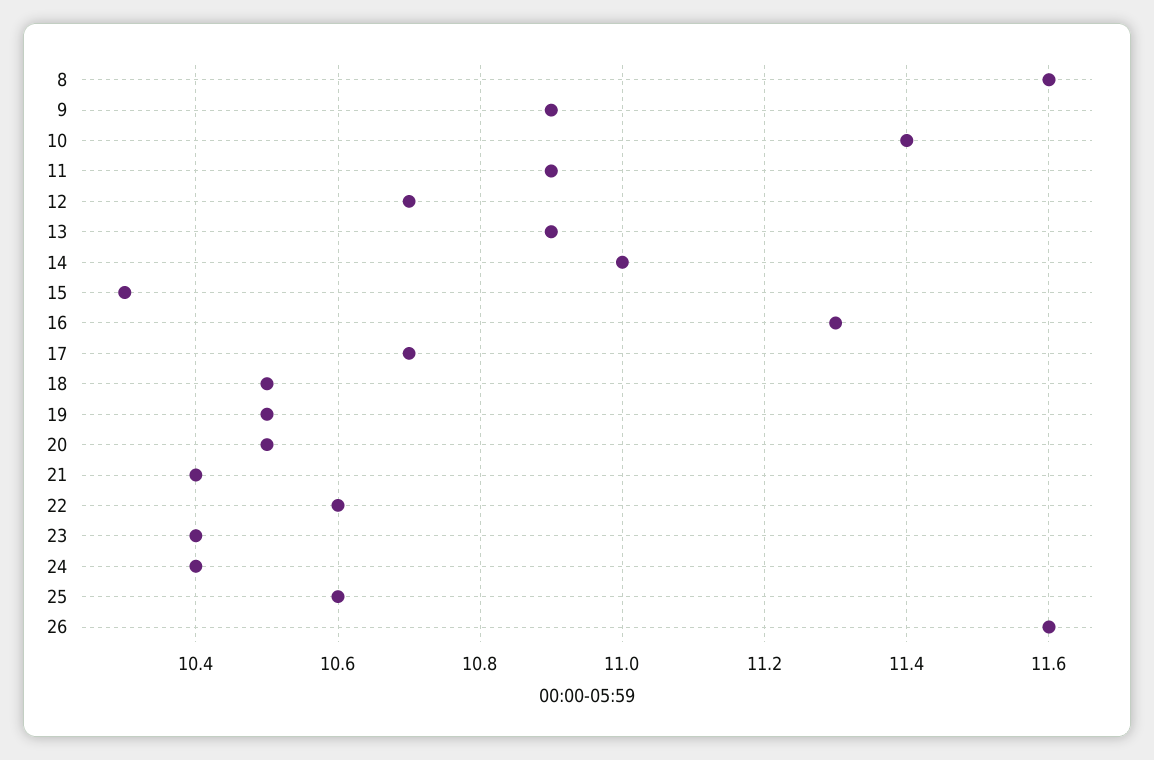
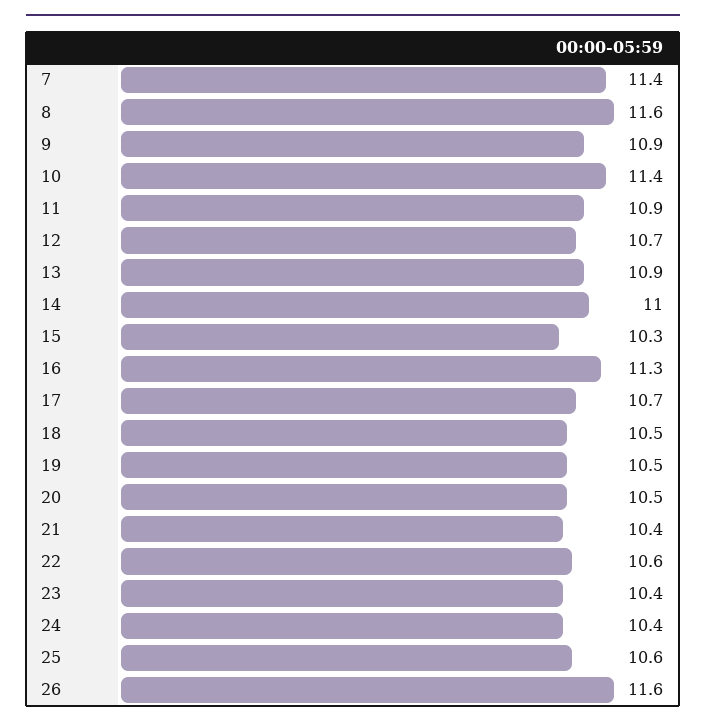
  {
    "8": 11.6,
    "9": 10.9,
    "10": 11.4,
    "11": 10.9,
    "12": 10.7,
    "13": 10.9,
    "14": 11,
    "15": 10.3,
    "16": 11.3,
    "17": 10.7,
    "18": 10.5,
    "19": 10.5,
    "20": 10.5,
    "21": 10.4,
    "22": 10.6,
    "23": 10.4,
    "24": 10.4,
    "25": 10.6,
-   "26": 11.6
+   "26": 11.6,
+   "7": 11.4
  }

